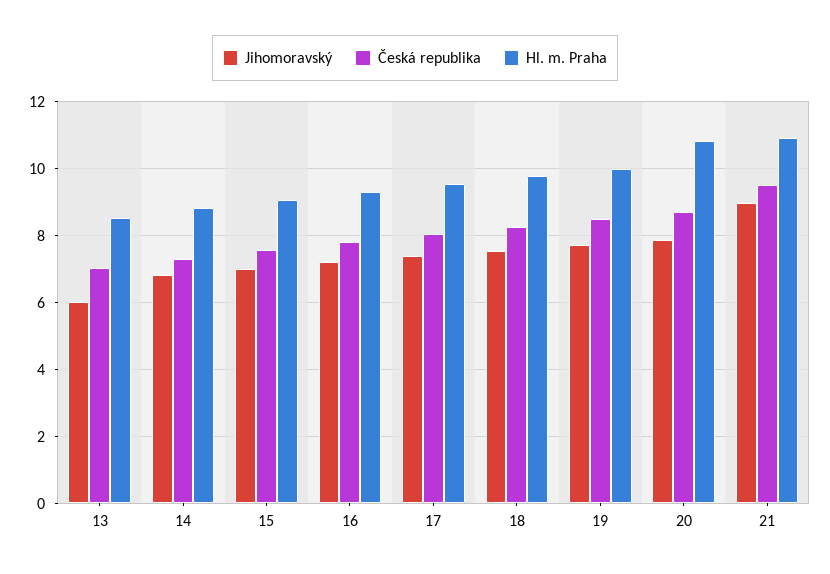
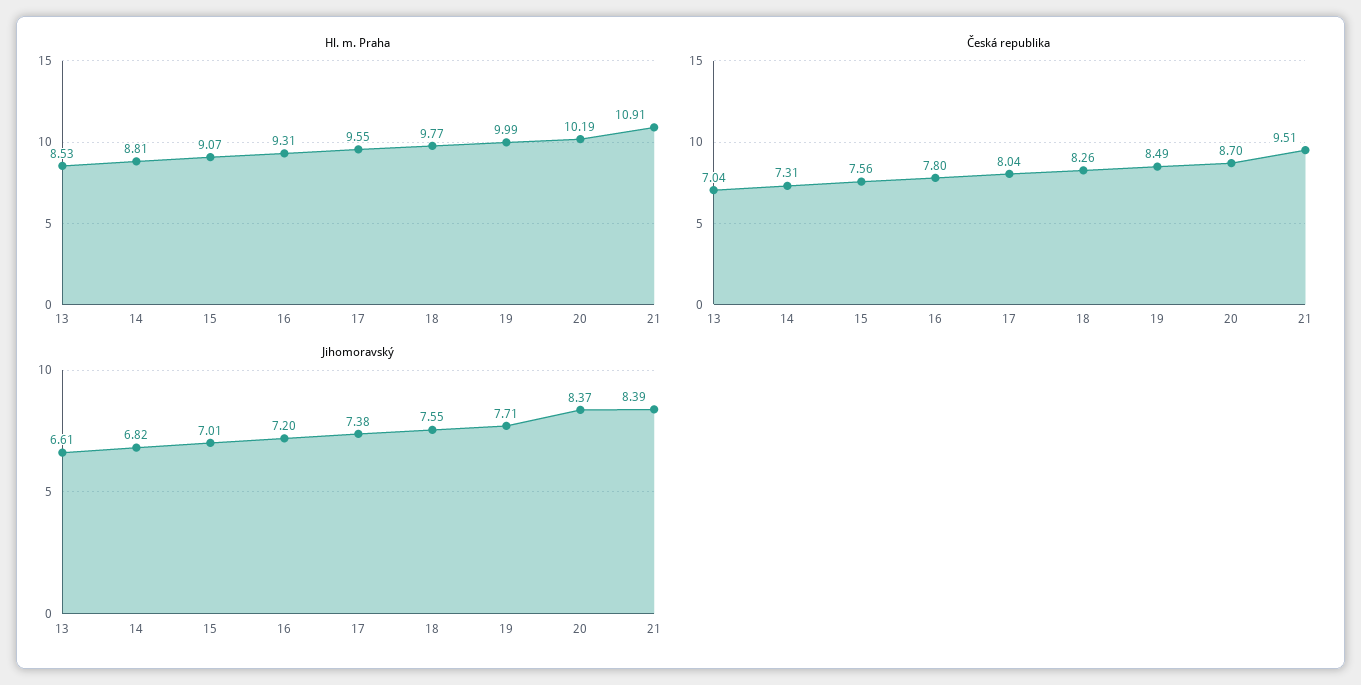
  {
    "Jihomoravský": {
-     "13": 6,
+     "13": 6.61,
      "14": 6.82,
      "15": 7.01,
      "16": 7.2,
      "17": 7.38,
      "18": 7.55,
      "19": 7.71,
-     "20": 7.8,
+     "20": 8.37,
-     "21": 9
+     "21": 8.39
    },
    "Česká republika": {
      "13": 7.04,
      "14": 7.31,
      "15": 7.56,
      "16": 7.8,
      "17": 8.04,
      "18": 8.26,
      "19": 8.49,
      "20": 8.7,
      "21": 9.51
    },
    "Hl. m. Praha": {
      "13": 8.53,
      "14": 8.81,
      "15": 9.07,
      "16": 9.31,
      "17": 9.55,
      "18": 9.77,
      "19": 9.99,
-     "20": 10.8,
+     "20": 10.19,
      "21": 10.91
    }
  }

